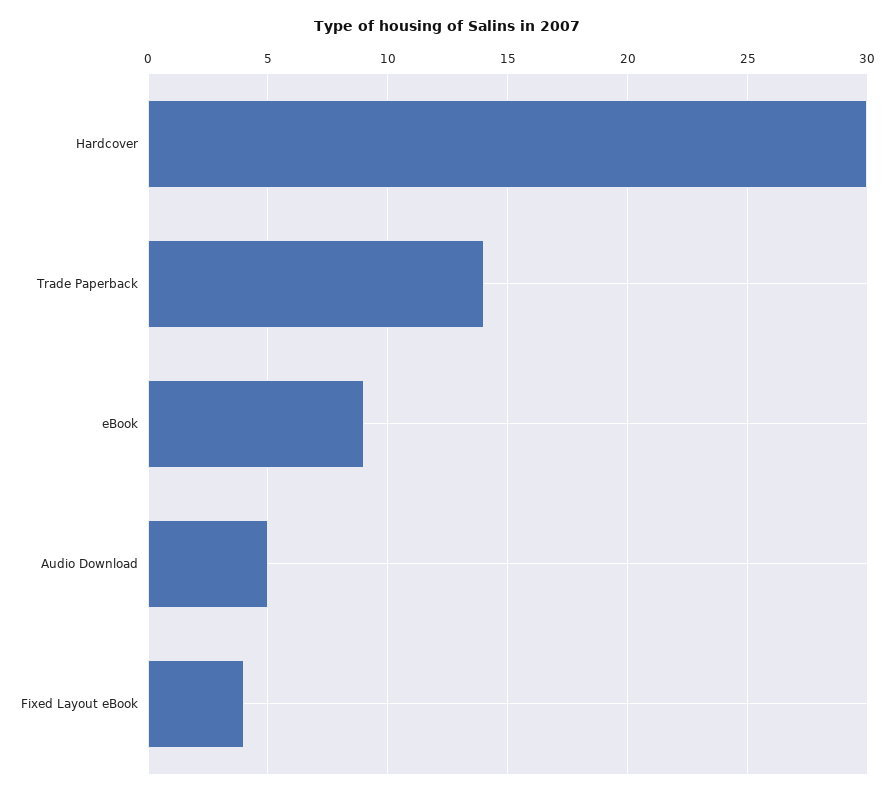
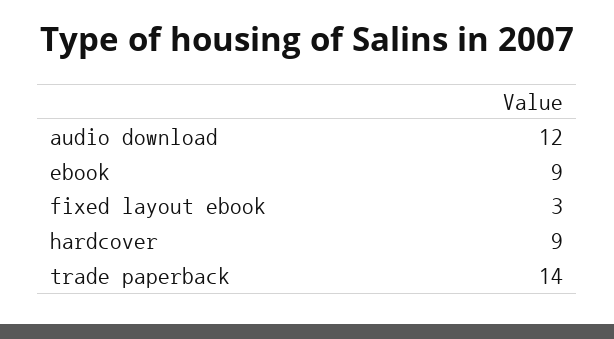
  {
-   "Hardcover": 30,
+   "Hardcover": 9,
    "Trade Paperback": 14,
    "eBook": 9,
-   "Audio Download": 5,
+   "Audio Download": 12,
-   "Fixed Layout eBook": 4
+   "Fixed Layout eBook": 3
  }

